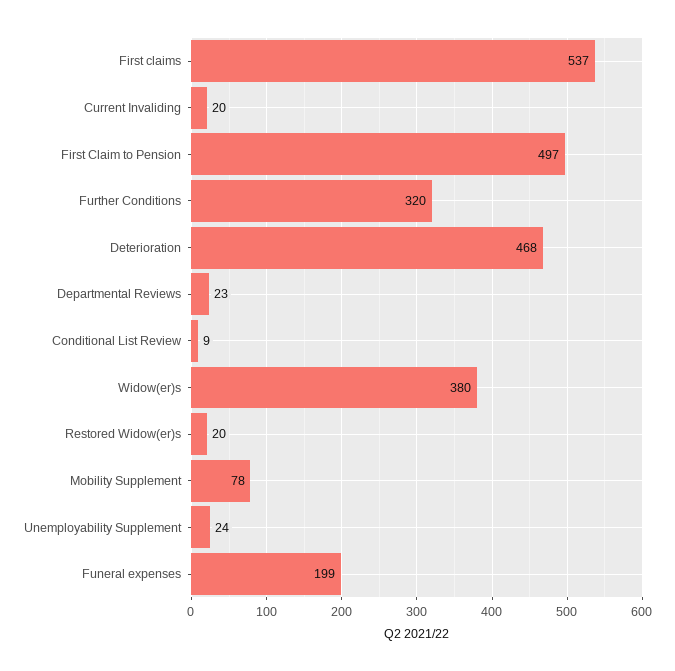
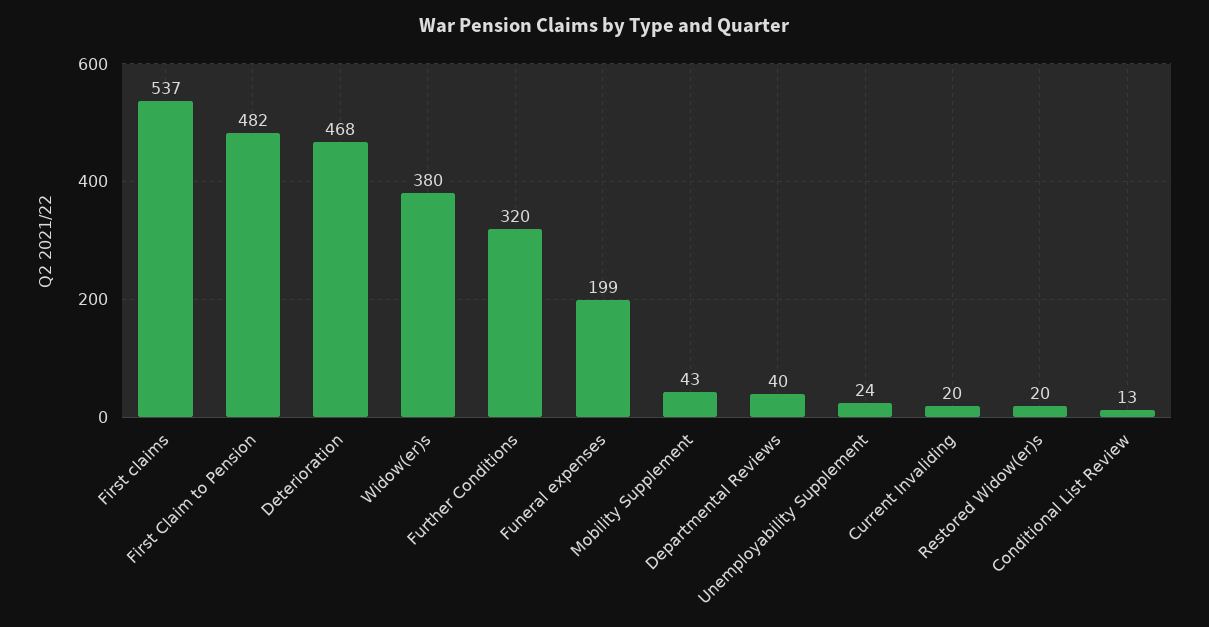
  {
    "First claims": 537,
    "Current Invaliding": 20,
-   "First Claim to Pension": 497,
+   "First Claim to Pension": 482,
    "Further Conditions": 320,
    "Deterioration": 468,
-   "Departmental Reviews": 23,
+   "Departmental Reviews": 40,
-   "Conditional List Review": 9,
+   "Conditional List Review": 13,
    "Widow(er)s": 380,
    "Restored Widow(er)s": 20,
-   "Mobility Supplement": 78,
+   "Mobility Supplement": 43,
    "Unemployability Supplement": 24,
    "Funeral expenses": 199
  }

